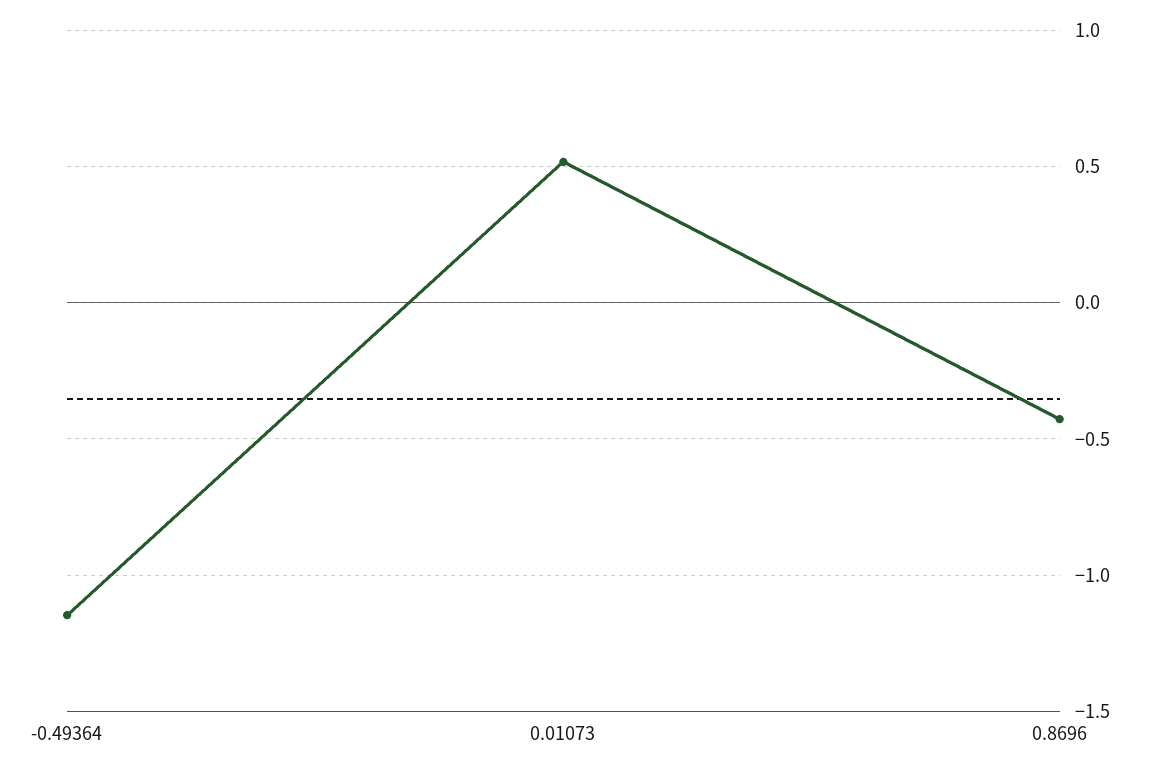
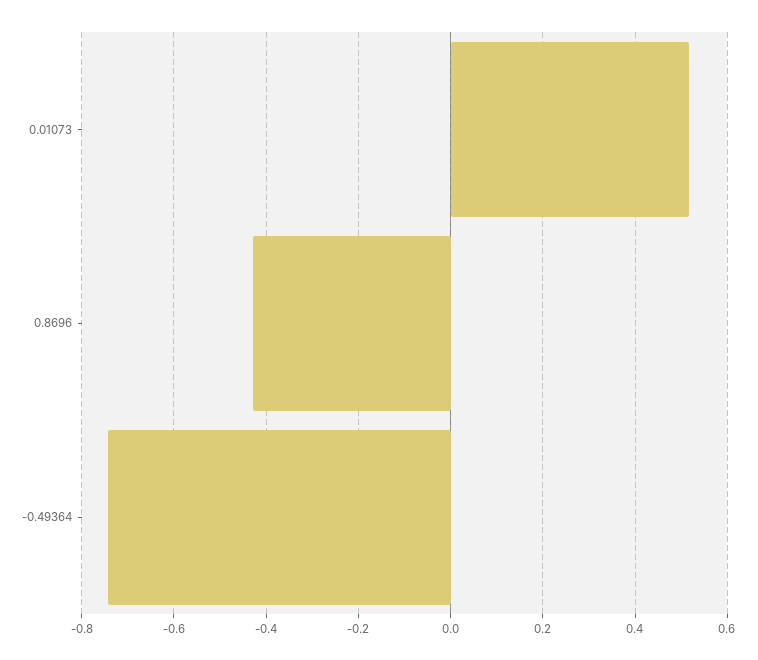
  {
-   "-0.49364": -1.15,
+   "-0.49364": -0.74,
    "0.01073": 0.52,
    "0.8696": -0.42
  }

